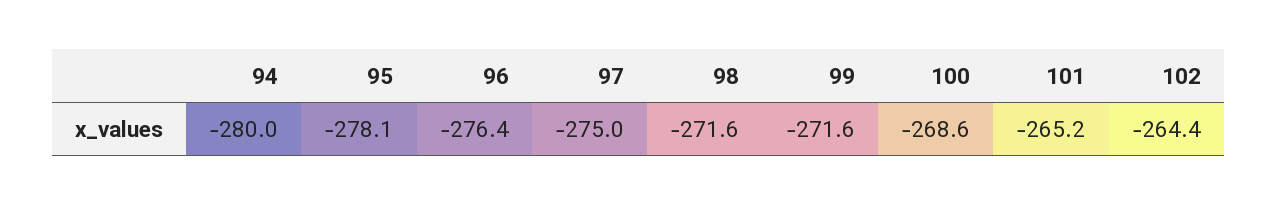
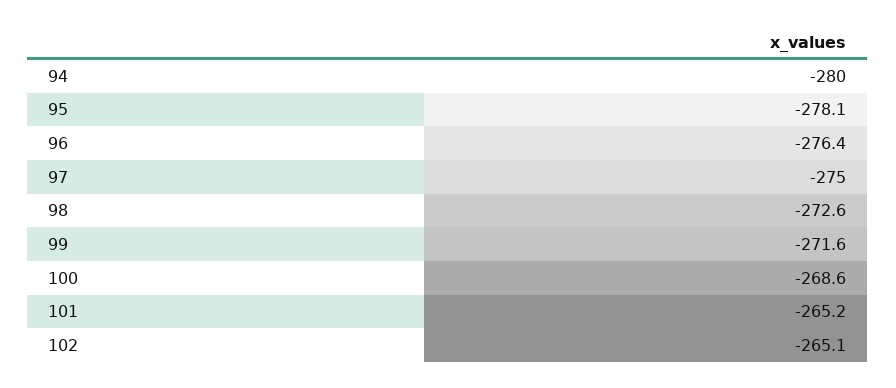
  {
    "94": -280,
    "95": -278.1,
    "96": -276.4,
    "97": -275,
-   "98": -271.6,
+   "98": -272.6,
    "99": -271.6,
    "100": -268.6,
    "101": -265.2,
-   "102": -264.4
+   "102": -265.1
  }

